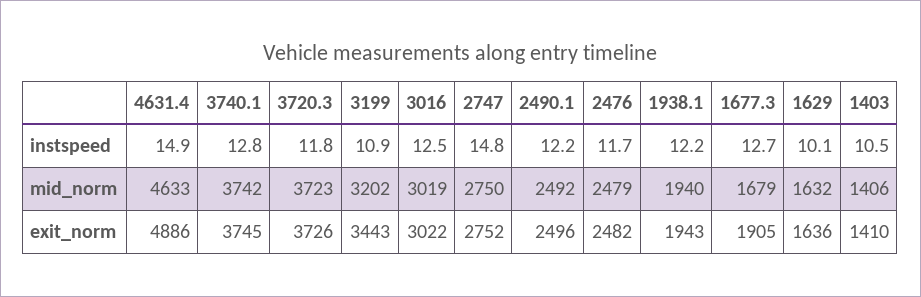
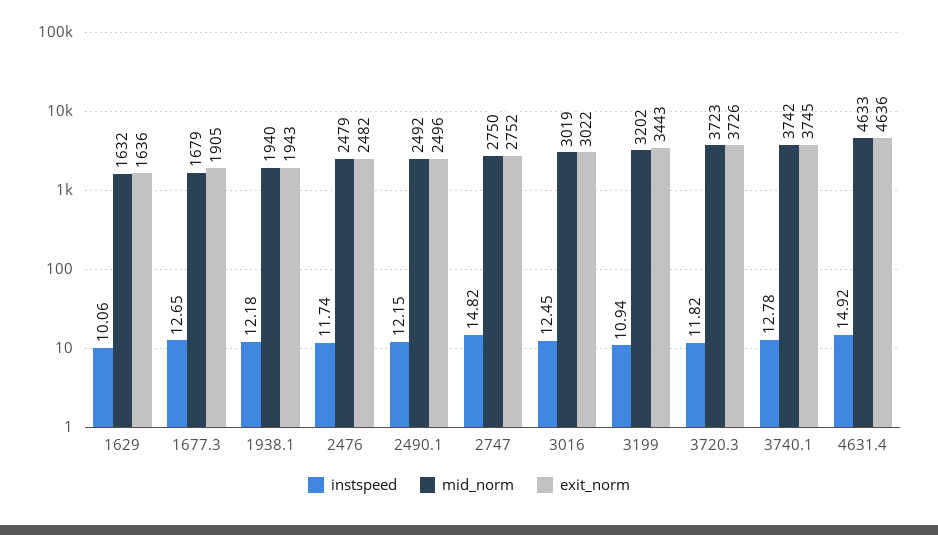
  {
    "instspeed": {
      "4631.4": 14.92,
      "3740.1": 12.78,
      "3720.3": 11.82,
      "3199": 10.94,
      "3016": 12.45,
      "2747": 14.82,
      "2490.1": 12.15,
      "2476": 11.74,
      "1938.1": 12.18,
      "1677.3": 12.65,
-     "1629": 10.06,
+     "1629": 10.06
-     "1403": 10.5
    },
    "mid_norm": {
      "4631.4": 4633,
      "3740.1": 3742,
      "3720.3": 3723,
      "3199": 3202,
      "3016": 3019,
      "2747": 2750,
      "2490.1": 2492,
      "2476": 2479,
      "1938.1": 1940,
      "1677.3": 1679,
-     "1629": 1632,
+     "1629": 1632
-     "1403": 1406
    },
    "exit_norm": {
-     "4631.4": 4886,
+     "4631.4": 4636,
      "3740.1": 3745,
      "3720.3": 3726,
      "3199": 3443,
      "3016": 3022,
      "2747": 2752,
      "2490.1": 2496,
      "2476": 2482,
      "1938.1": 1943,
      "1677.3": 1905,
-     "1629": 1636,
+     "1629": 1636
-     "1403": 1410
    }
  }

